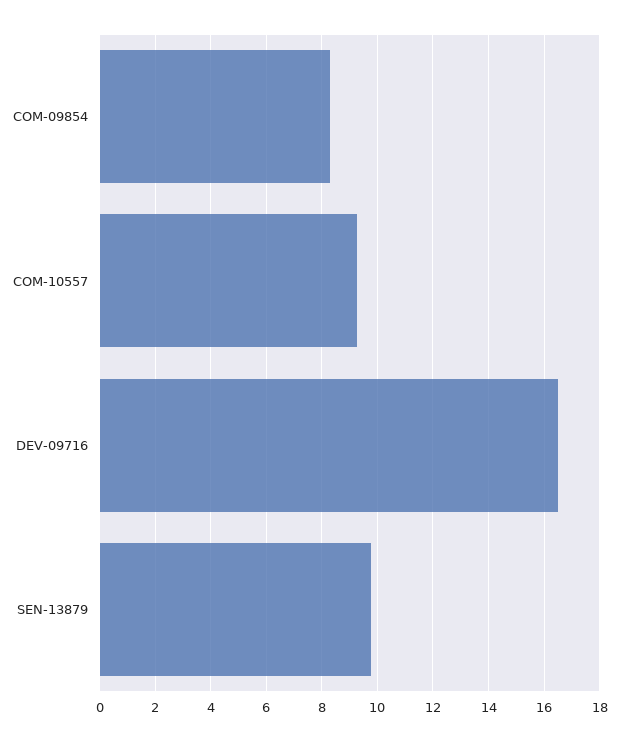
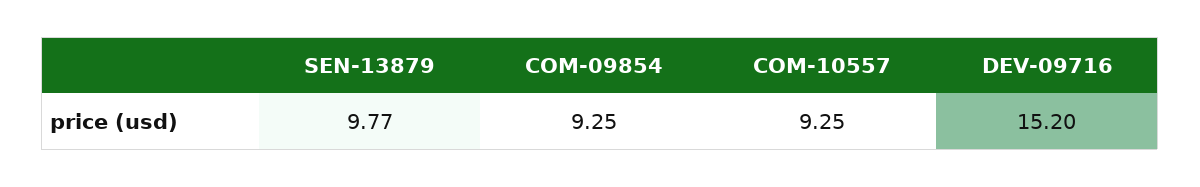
  {
-   "COM-09854": 8.25,
+   "COM-09854": 9.25,
    "COM-10557": 9.25,
-   "DEV-09716": 16.5,
+   "DEV-09716": 15.2,
    "SEN-13879": 9.77
  }

